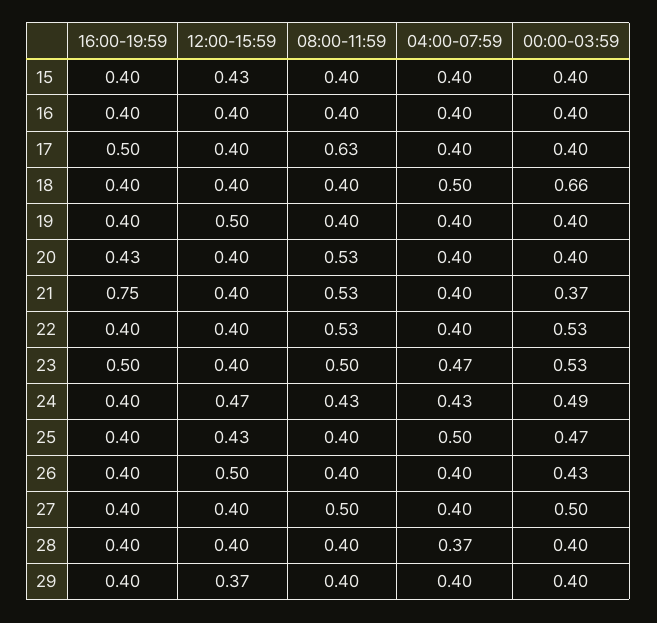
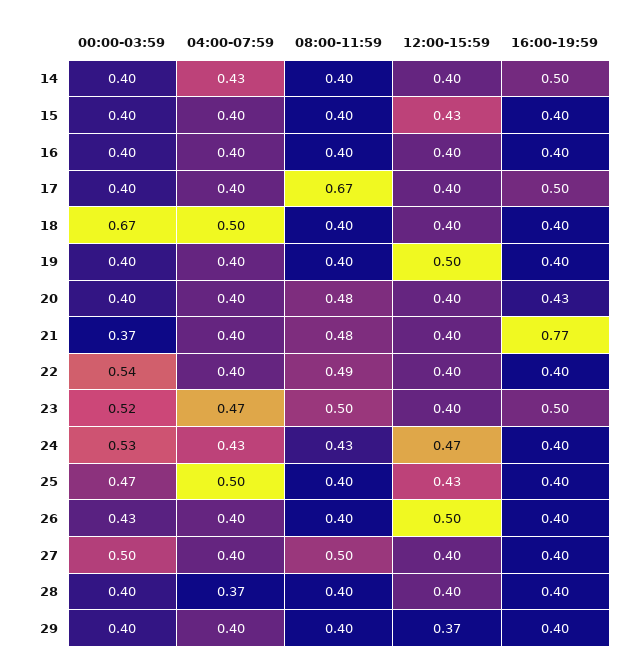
  {
    "16:00-19:59": {
      "15": 0.4,
      "16": 0.4,
      "17": 0.5,
      "18": 0.4,
      "19": 0.4,
      "20": 0.43,
-     "21": 0.75,
+     "21": 0.77,
      "22": 0.4,
      "23": 0.5,
      "24": 0.4,
      "25": 0.4,
      "26": 0.4,
      "27": 0.4,
      "28": 0.4,
-     "29": 0.4
+     "29": 0.4,
+     "14": 0.5
    },
    "12:00-15:59": {
      "15": 0.43,
      "16": 0.4,
      "17": 0.4,
      "18": 0.4,
      "19": 0.5,
      "20": 0.4,
      "21": 0.4,
      "22": 0.4,
      "23": 0.4,
      "24": 0.47,
      "25": 0.43,
      "26": 0.5,
      "27": 0.4,
      "28": 0.4,
-     "29": 0.37
+     "29": 0.37,
+     "14": 0.4
    },
    "08:00-11:59": {
      "15": 0.4,
      "16": 0.4,
-     "17": 0.63,
+     "17": 0.67,
      "18": 0.4,
      "19": 0.4,
-     "20": 0.53,
+     "20": 0.48,
-     "21": 0.53,
+     "21": 0.48,
-     "22": 0.53,
+     "22": 0.49,
      "23": 0.5,
      "24": 0.43,
      "25": 0.4,
      "26": 0.4,
      "27": 0.5,
      "28": 0.4,
-     "29": 0.4
+     "29": 0.4,
+     "14": 0.4
    },
    "04:00-07:59": {
      "15": 0.4,
      "16": 0.4,
      "17": 0.4,
      "18": 0.5,
      "19": 0.4,
      "20": 0.4,
      "21": 0.4,
      "22": 0.4,
      "23": 0.47,
      "24": 0.43,
      "25": 0.5,
      "26": 0.4,
      "27": 0.4,
      "28": 0.37,
-     "29": 0.4
+     "29": 0.4,
+     "14": 0.43
    },
    "00:00-03:59": {
      "15": 0.4,
      "16": 0.4,
      "17": 0.4,
-     "18": 0.66,
+     "18": 0.67,
      "19": 0.4,
      "20": 0.4,
      "21": 0.37,
-     "22": 0.53,
+     "22": 0.54,
-     "23": 0.53,
+     "23": 0.52,
-     "24": 0.49,
+     "24": 0.53,
      "25": 0.47,
      "26": 0.43,
      "27": 0.5,
      "28": 0.4,
-     "29": 0.4
+     "29": 0.4,
+     "14": 0.4
    }
  }

